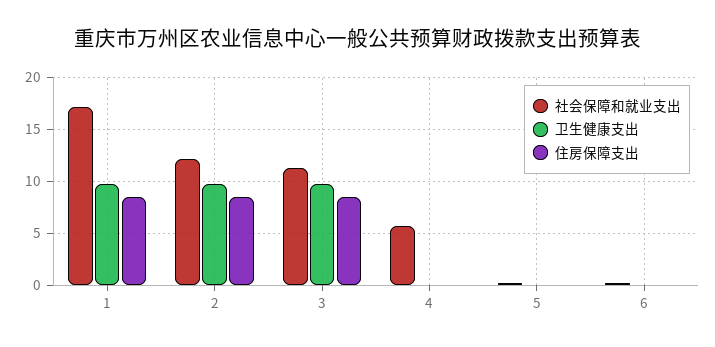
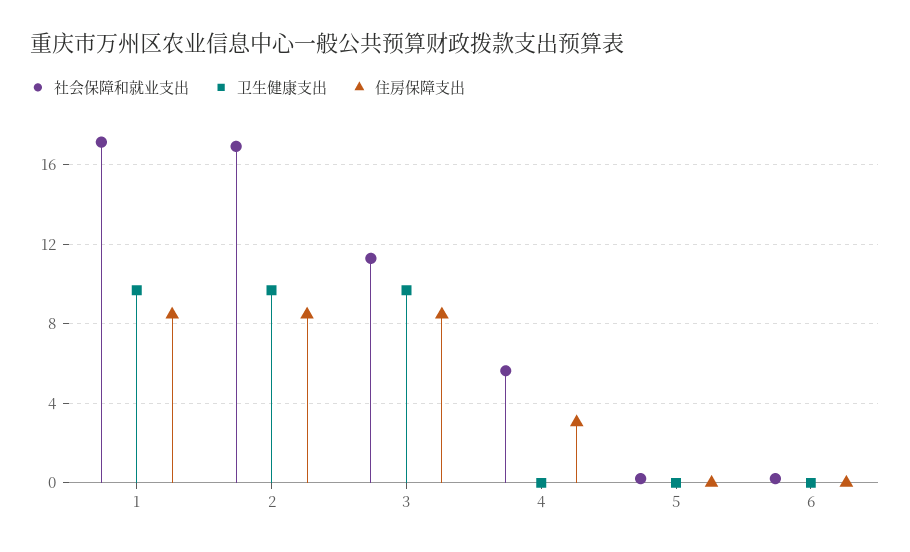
  {
    "社会保障和就业支出": {
      "1": 17,
-     "2": 12,
+     "2": 17,
      "3": 11.5,
      "4": 5.5,
      "5": 0,
      "6": 0
    },
    "卫生健康支出": {
      "1": 9.5,
      "2": 9.5,
      "3": 9.5,
      "4": 0,
      "5": 0,
      "6": 0
    },
    "住房保障支出": {
      "1": 8.5,
      "2": 8.5,
      "3": 8.5,
-     "4": 0,
+     "4": 3,
      "5": 0,
      "6": 0
    }
  }

